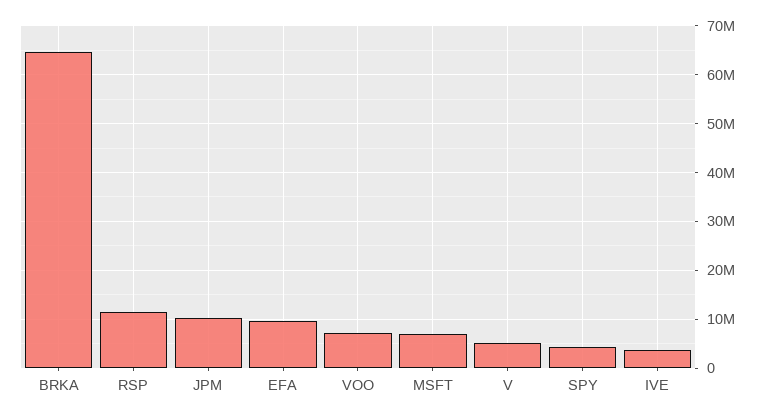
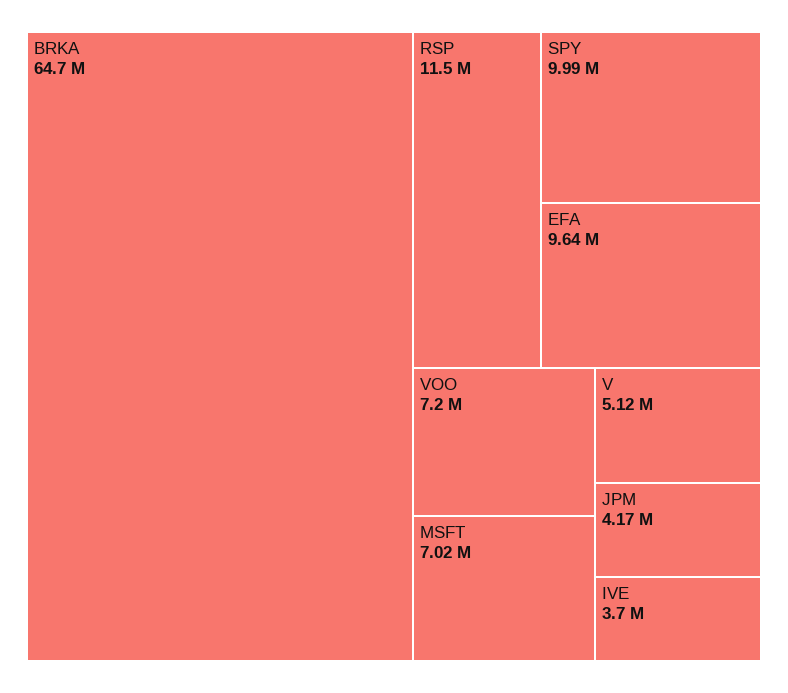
  {
    "BRKA": 64700000,
    "RSP": 11500000,
-   "JPM": 10000000,
+   "JPM": 4170000,
    "EFA": 9640000,
    "VOO": 7200000,
    "MSFT": 7020000,
    "V": 5120000,
-   "SPY": 4000000,
+   "SPY": 9990000,
    "IVE": 3700000
  }

